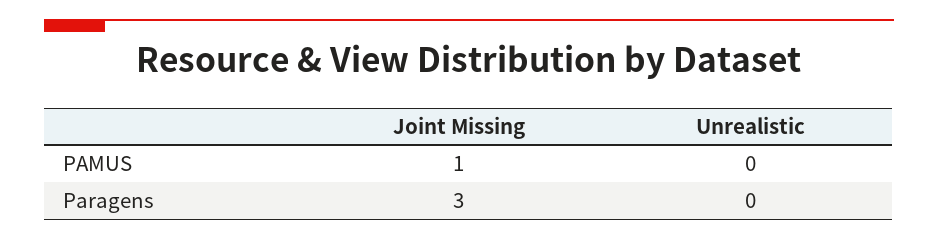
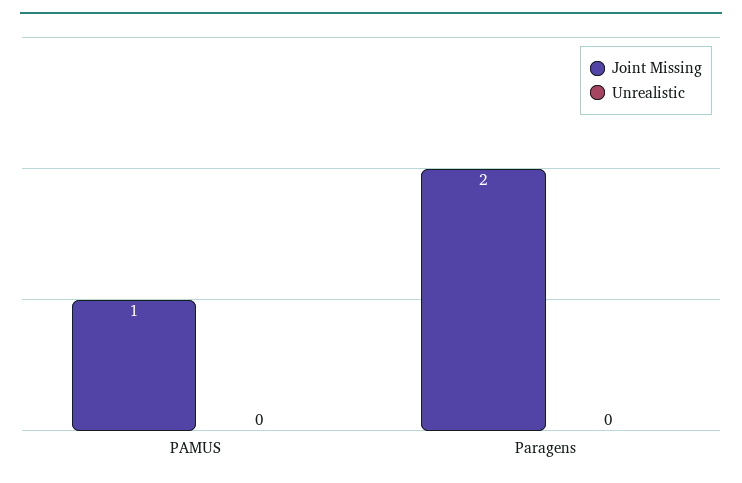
  {
    "Joint Missing": {
      "PAMUS": 1,
-     "Paragens": 3
+     "Paragens": 2
    },
    "Unrealistic": {
      "PAMUS": 0,
      "Paragens": 0
    }
  }

